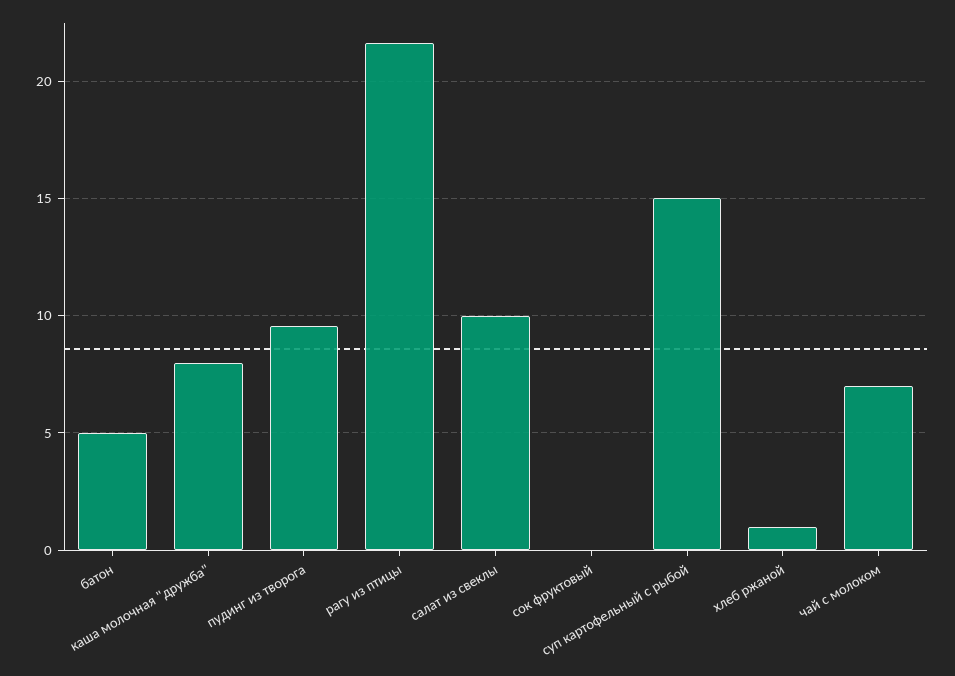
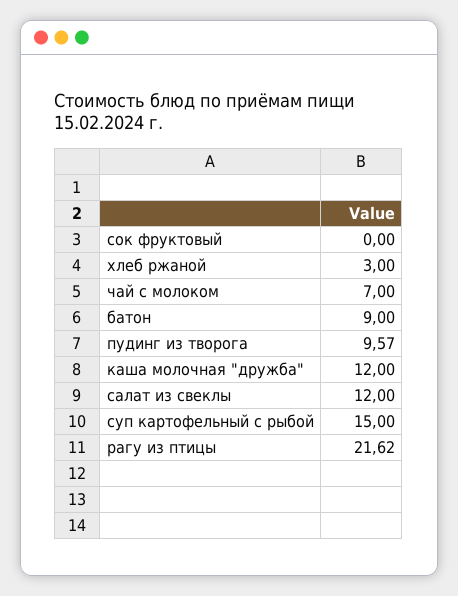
  {
-   "батон": 5,
+   "батон": 9,
-   "каша молочная \"дружба\"": 8,
+   "каша молочная \"дружба\"": 12,
    "пудинг из творога": 9.57,
    "рагу из птицы": 21.62,
-   "салат из свеклы": 10,
+   "салат из свеклы": 12,
    "сок фруктовый": 0,
    "суп картофельный с рыбой": 15,
-   "хлеб ржаной": 1,
+   "хлеб ржаной": 3,
    "чай с молоком": 7
  }

